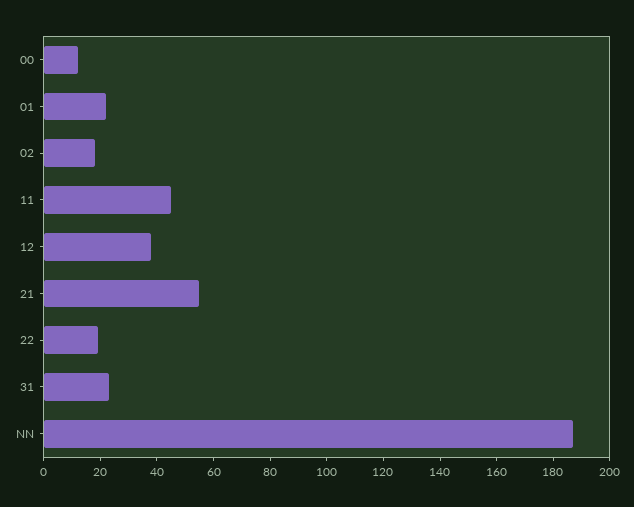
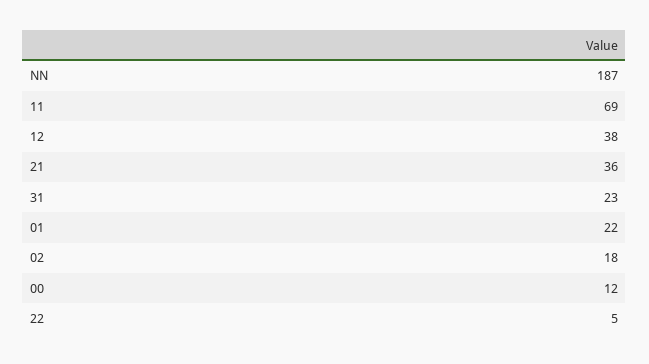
  {
    "00": 12,
    "01": 22,
    "02": 18,
-   "11": 45,
+   "11": 69,
    "12": 38,
-   "21": 55,
+   "21": 36,
-   "22": 20,
+   "22": 5,
    "31": 23,
    "NN": 187
  }

